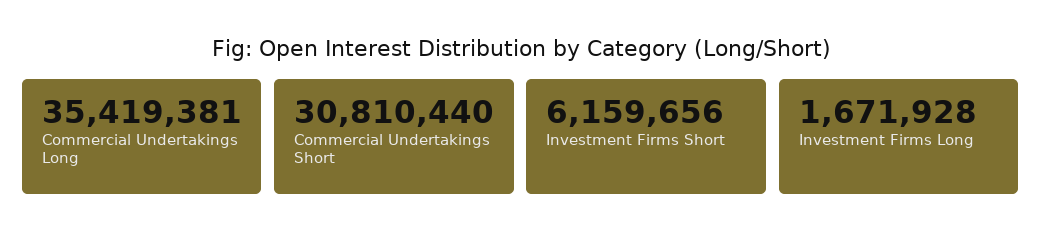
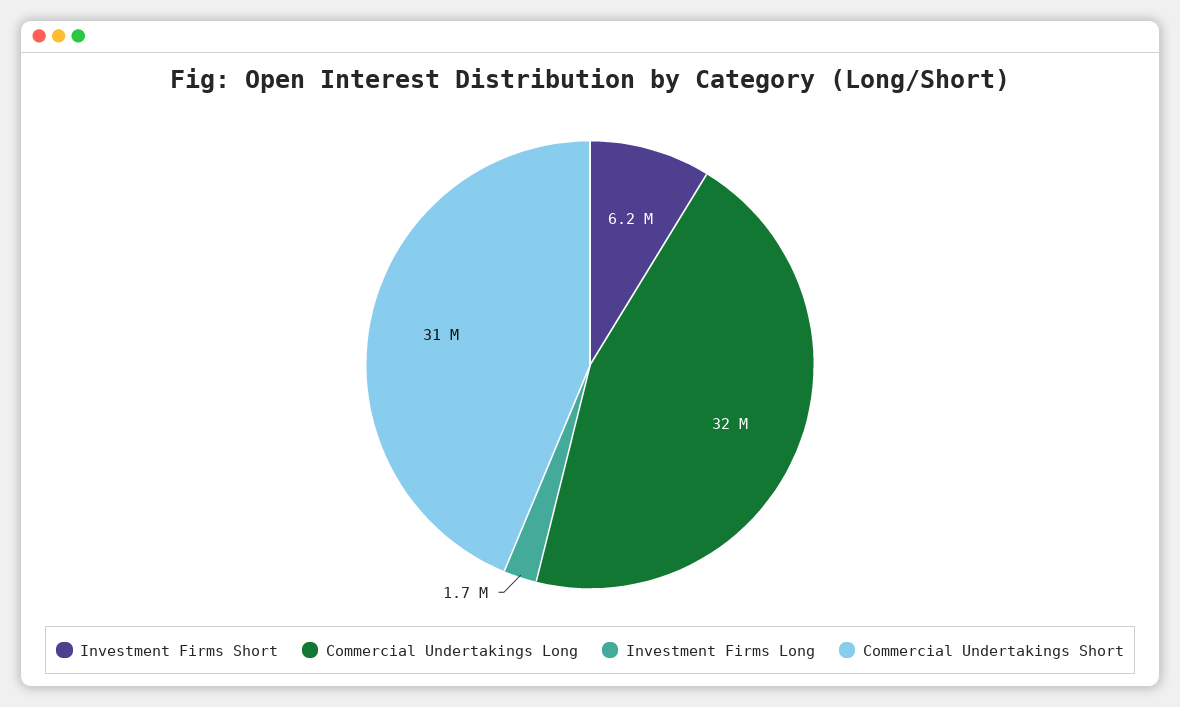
  {
-   "Commercial Undertakings Long": 35419381,
+   "Commercial Undertakings Long": 32000000,
    "Commercial Undertakings Short": 30810440,
    "Investment Firms Short": 6159656,
    "Investment Firms Long": 1671928
  }

